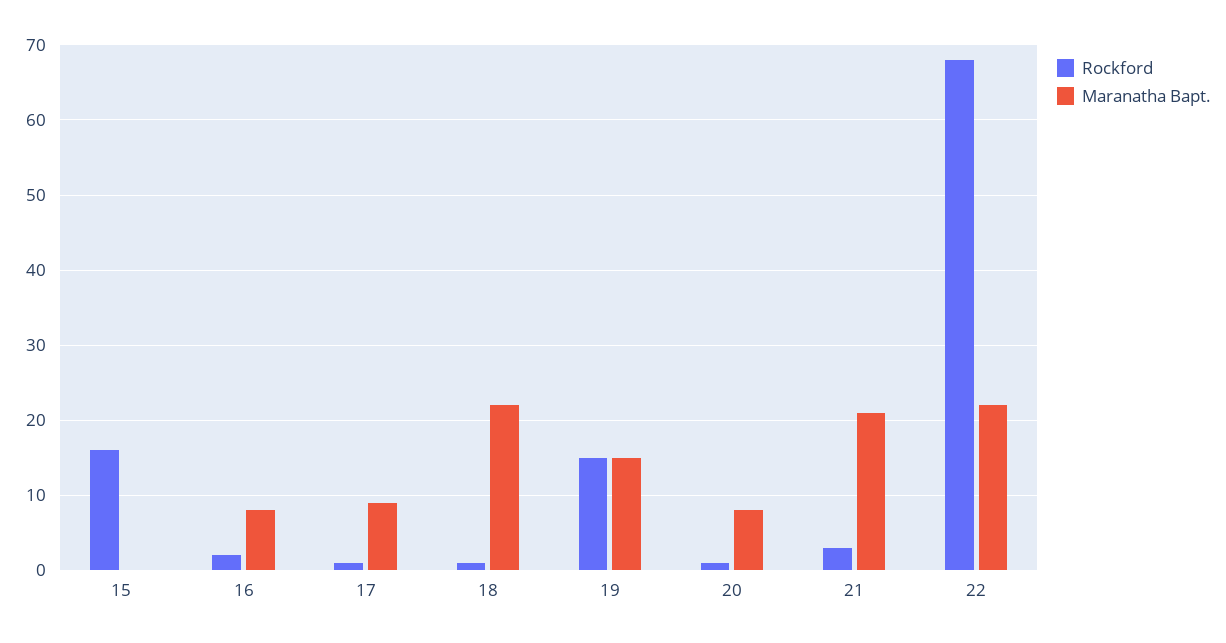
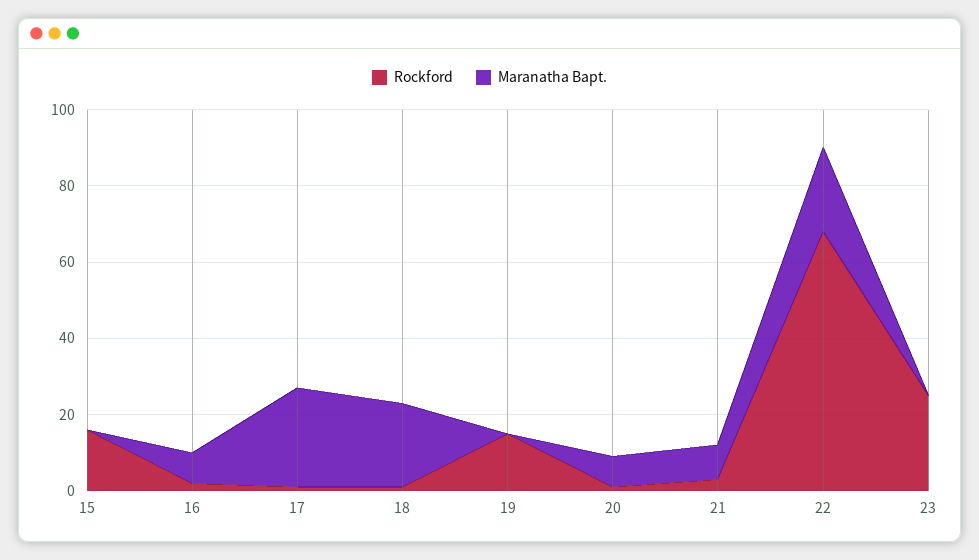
  {
    "Rockford": {
      "15": 16,
      "16": 2,
      "17": 1,
      "18": 1,
      "19": 15,
      "20": 1,
      "21": 3,
-     "22": 68
+     "22": 68,
+     "23": 25
    },
    "Maranatha Bapt.": {
      "15": 0,
      "16": 8,
-     "17": 9,
+     "17": 25,
      "18": 22,
-     "19": 15,
+     "19": 0,
      "20": 8,
-     "21": 21,
+     "21": 10,
-     "22": 22
+     "22": 22,
+     "23": 0
    }
  }

